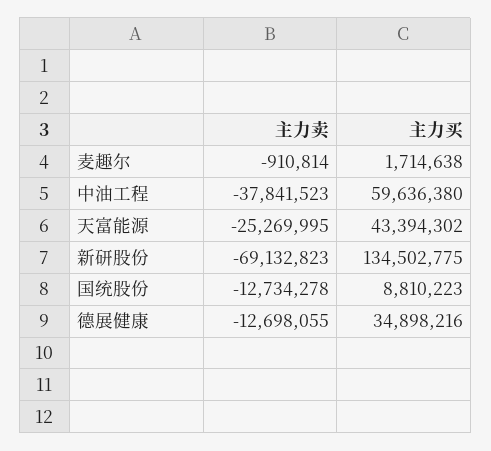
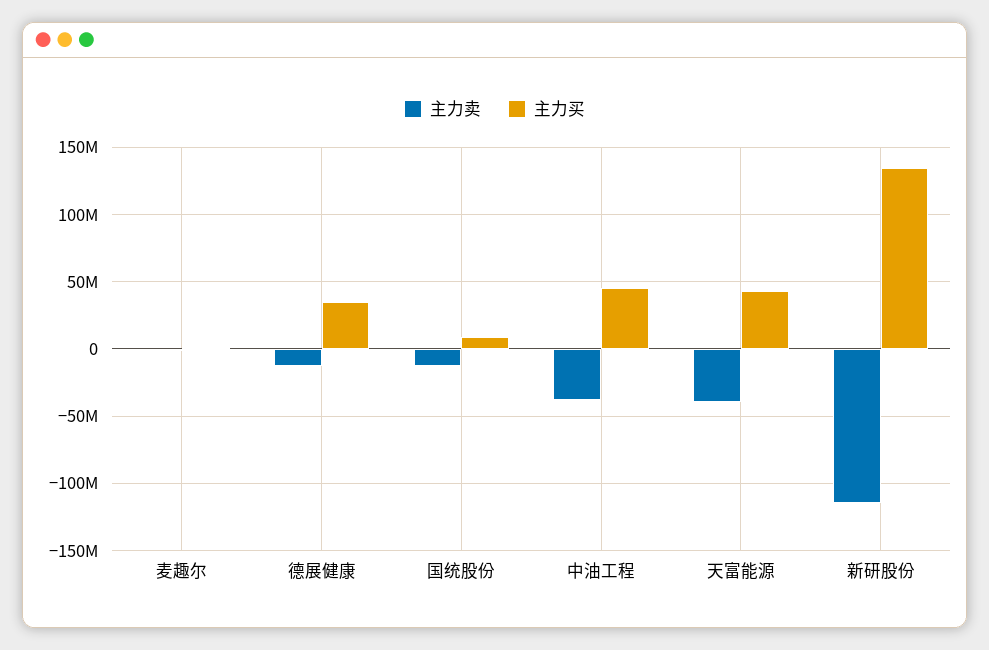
  {
    "主力卖": {
      "麦趣尔": -910814,
      "中油工程": -37841523,
-     "天富能源": -25269995,
+     "天富能源": -40000000,
-     "新研股份": -69132823,
+     "新研股份": -115000000,
      "国统股份": -12734278,
      "德展健康": -12698055
    },
    "主力买": {
      "麦趣尔": 1714638,
-     "中油工程": 59636380,
+     "中油工程": 45000000,
      "天富能源": 43394302,
      "新研股份": 134502775,
      "国统股份": 8810223,
      "德展健康": 34898216
    }
  }

